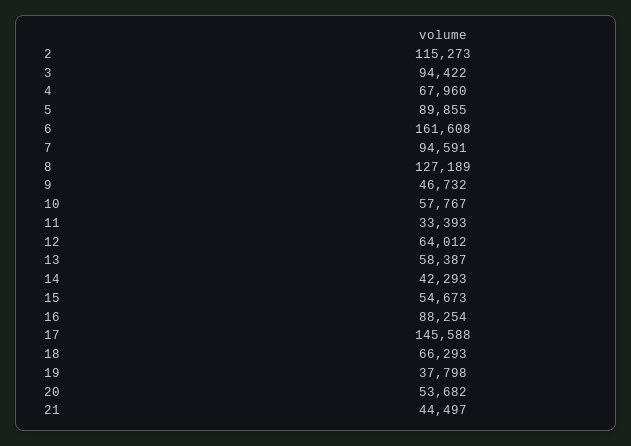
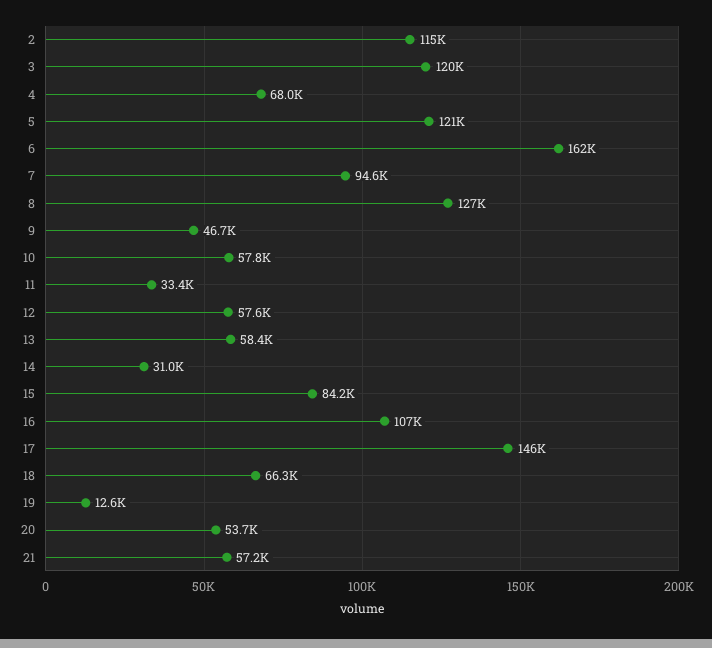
  {
    "2": 115273,
-   "3": 94422,
+   "3": 120000,
    "4": 67960,
-   "5": 89855,
+   "5": 121000,
    "6": 161608,
    "7": 94591,
    "8": 127189,
    "9": 46732,
    "10": 57767,
    "11": 33393,
-   "12": 64012,
+   "12": 57600,
    "13": 58387,
-   "14": 42293,
+   "14": 31000,
-   "15": 54673,
+   "15": 84200,
-   "16": 88254,
+   "16": 107000,
    "17": 145588,
    "18": 66293,
-   "19": 37798,
+   "19": 12600,
    "20": 53682,
-   "21": 44497
+   "21": 57200
  }

